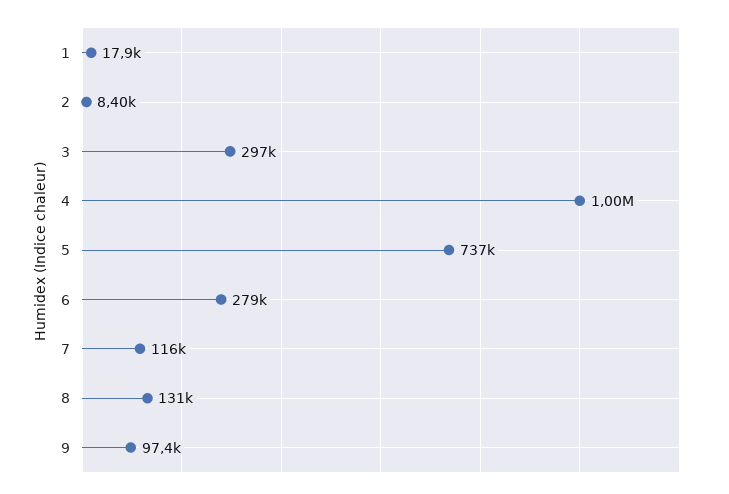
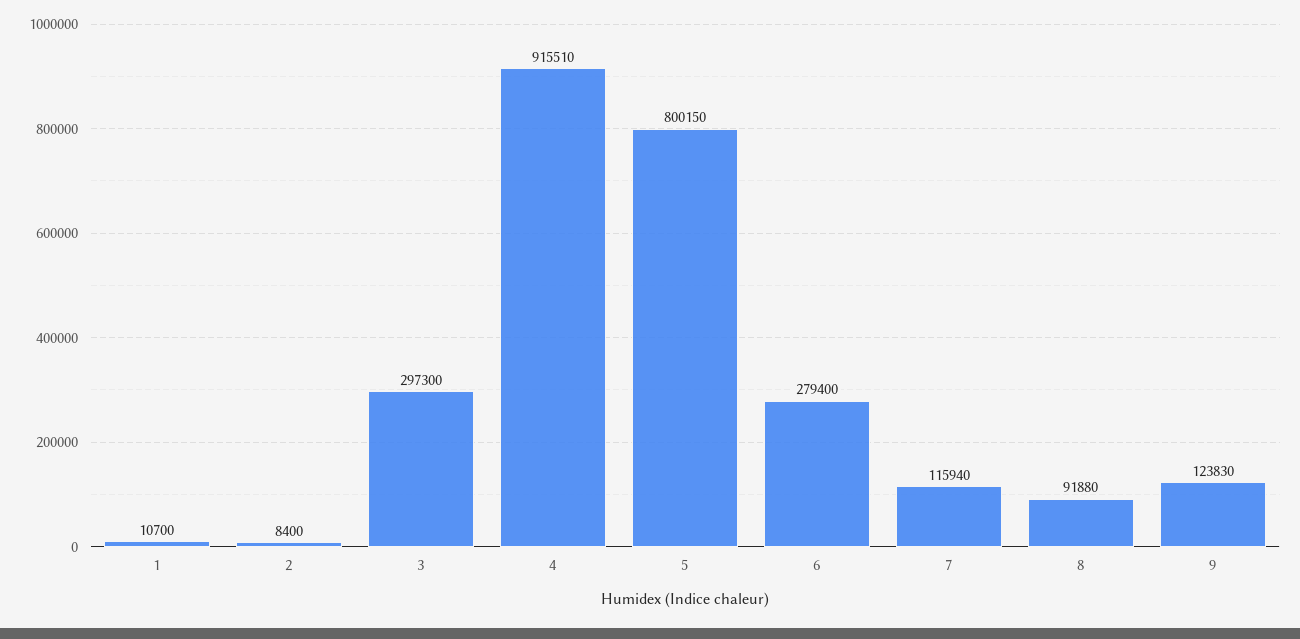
  {
-   "1": 17900,
+   "1": 10700,
    "2": 8400,
    "3": 297300,
-   "4": 1000000,
+   "4": 915510,
-   "5": 737000,
+   "5": 800150,
    "6": 279400,
    "7": 115940,
-   "8": 131000,
+   "8": 91880,
-   "9": 97400
+   "9": 123830
  }

